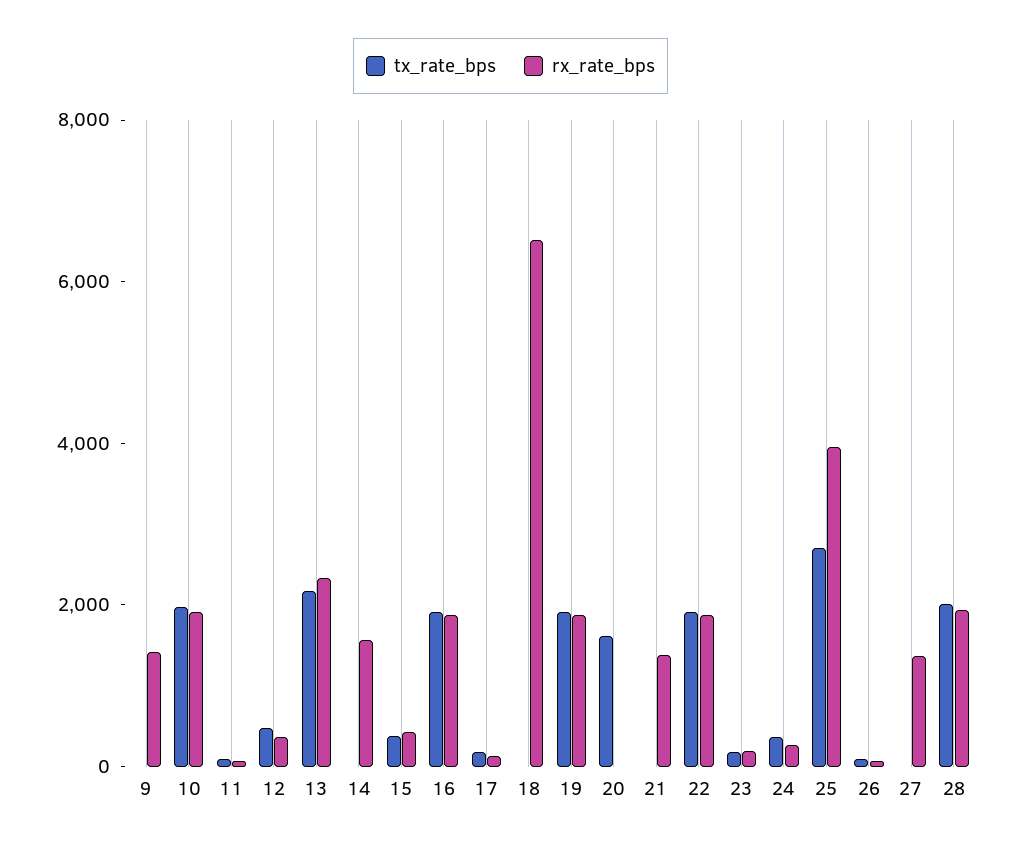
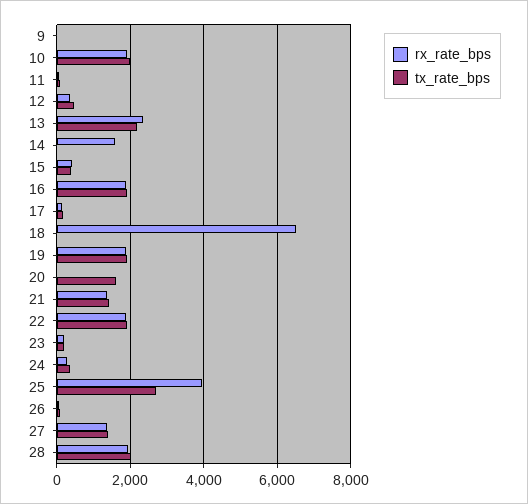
  {
    "tx_rate_bps": {
      "9": 0,
      "10": 2000,
      "11": 0,
      "12": 400,
      "13": 2200,
      "14": 0,
      "15": 400,
      "16": 2000,
      "17": 200,
      "18": 0,
      "19": 2000,
      "20": 1600,
-     "21": 0,
+     "21": 1400,
      "22": 2000,
      "23": 200,
      "24": 400,
      "25": 2800,
      "26": 0,
-     "27": 0,
+     "27": 1400,
      "28": 2000
    },
    "rx_rate_bps": {
-     "9": 1500,
+     "9": 0,
      "10": 2000,
      "11": 0,
      "12": 400,
      "13": 2400,
      "14": 1600,
      "15": 400,
      "16": 1800,
      "17": 200,
      "18": 6600,
      "19": 1800,
      "20": 0,
      "21": 1400,
      "22": 1800,
      "23": 200,
      "24": 200,
      "25": 4000,
      "26": 0,
      "27": 1400,
      "28": 2000
    }
  }

